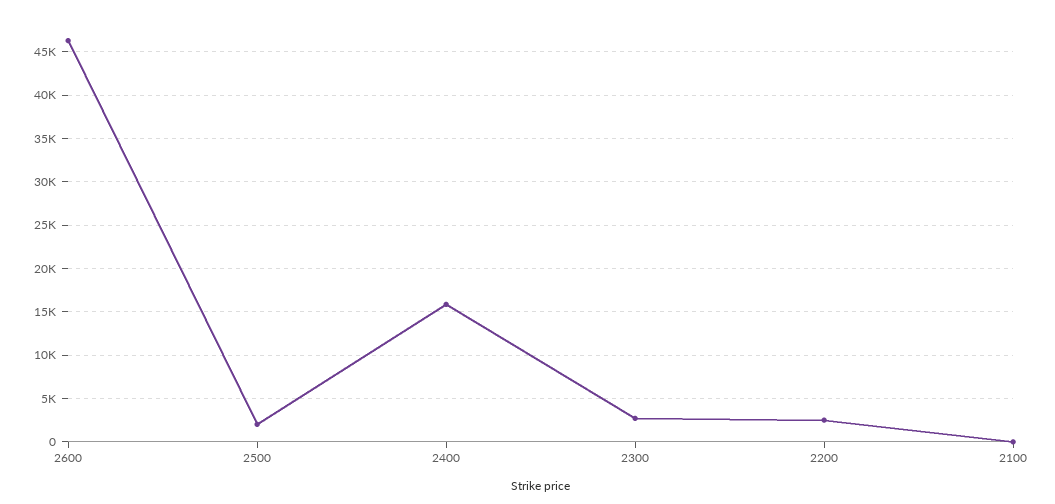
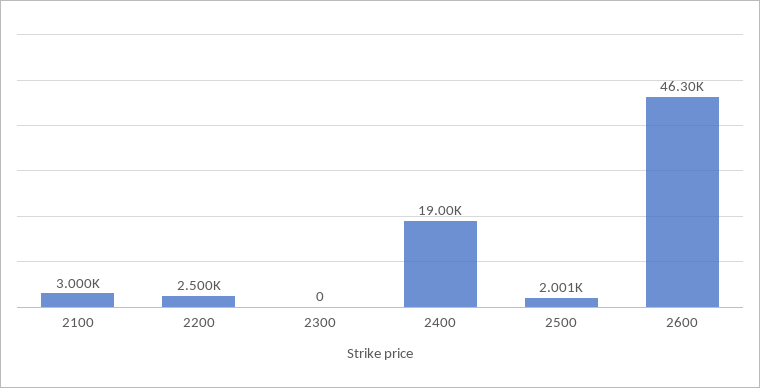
  {
    "2600": 46300,
    "2500": 2001,
-   "2400": 16000,
+   "2400": 19000,
-   "2300": 3000,
+   "2300": 0,
    "2200": 2500,
-   "2100": 0
+   "2100": 3000
  }

